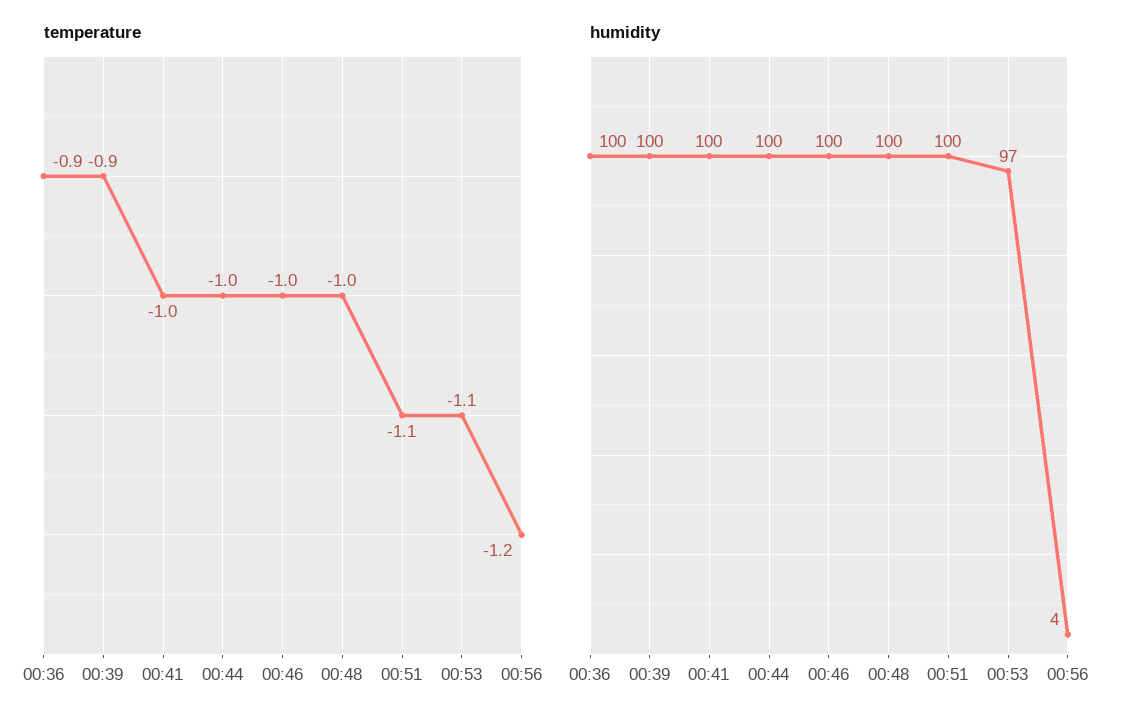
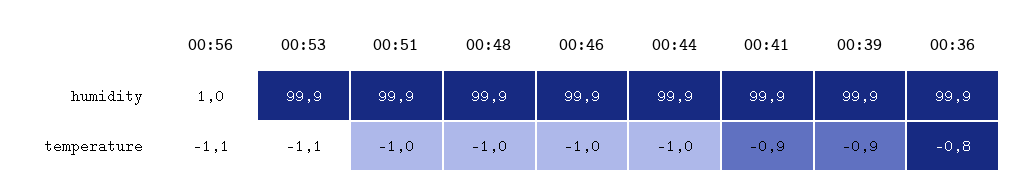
  {
    "temperature": {
-     "00:36": -0.9,
+     "00:36": -0.8,
      "00:39": -0.9,
-     "00:41": -1,
+     "00:41": -0.9,
      "00:44": -1,
      "00:46": -1,
      "00:48": -1,
-     "00:51": -1.1,
+     "00:51": -1,
      "00:53": -1.1,
-     "00:56": -1.2
+     "00:56": -1.1
    },
    "humidity": {
      "00:36": 99.9,
      "00:39": 99.9,
      "00:41": 99.9,
      "00:44": 99.9,
      "00:46": 99.9,
      "00:48": 99.9,
      "00:51": 99.9,
-     "00:53": 97,
+     "00:53": 99.9,
-     "00:56": 4
+     "00:56": 1
    }
  }

